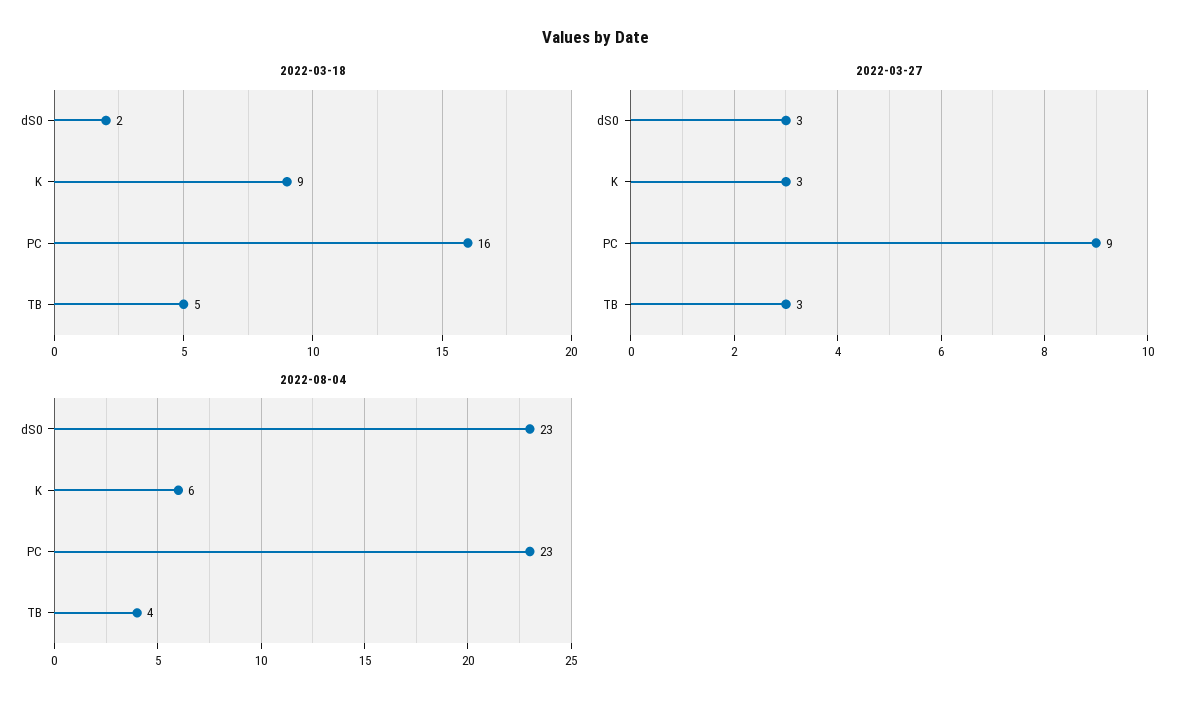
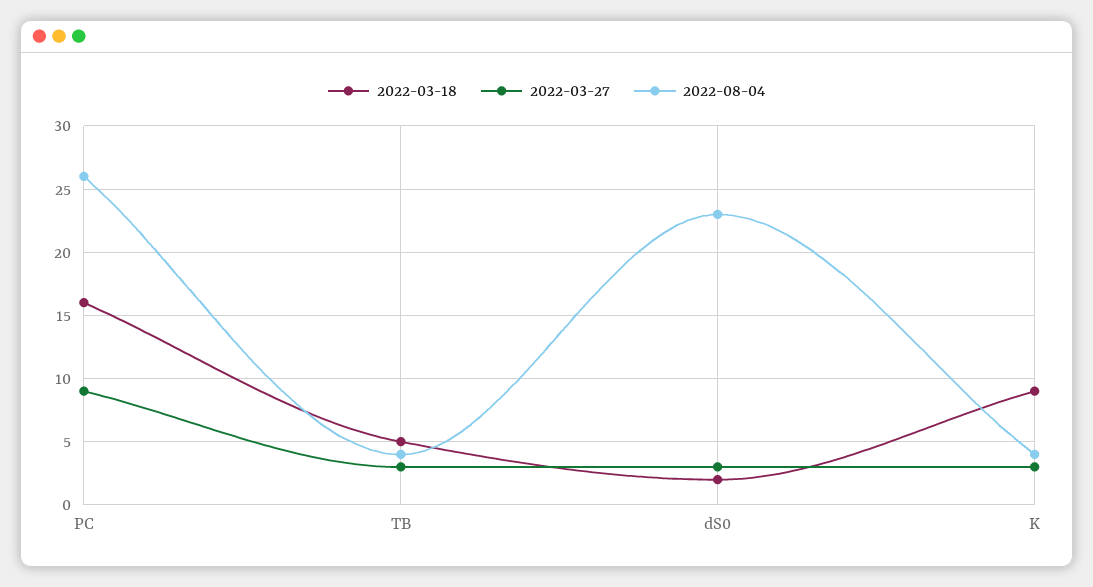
  {
    "2022-03-18": {
      "dS0": 2,
      "K": 9,
      "PC": 16,
      "TB": 5
    },
    "2022-03-27": {
      "dS0": 3,
      "K": 3,
      "PC": 9,
      "TB": 3
    },
    "2022-08-04": {
      "dS0": 23,
-     "K": 6,
+     "K": 4,
-     "PC": 23,
+     "PC": 26,
      "TB": 4
    }
  }

